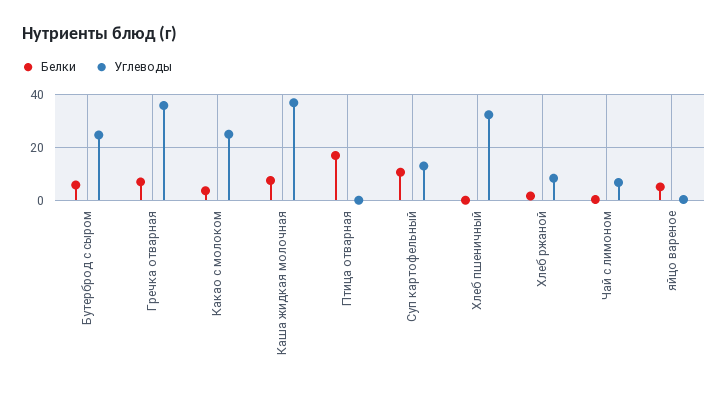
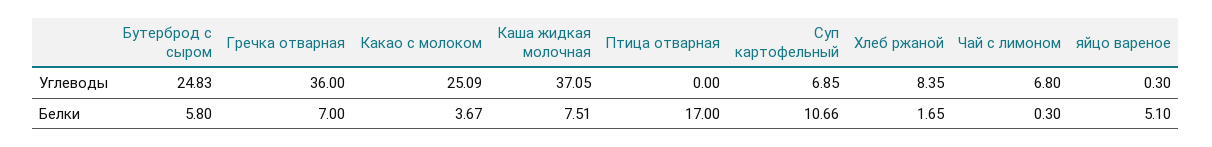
  {
    "Белки": {
      "Бутерброд с сыром": 5.8,
      "Гречка отварная": 7,
      "Какао с молоком": 3.67,
      "Каша жидкая молочная": 7.51,
      "Птица отварная": 17,
      "Суп картофельный": 10.66,
-     "Хлеб пшеничный": 0,
      "Хлеб ржаной": 1.65,
      "Чай с лимоном": 0.3,
      "яйцо вареное": 5.1
    },
    "Углеводы": {
      "Бутерброд с сыром": 24.83,
      "Гречка отварная": 36,
      "Какао с молоком": 25.09,
      "Каша жидкая молочная": 37.05,
      "Птица отварная": 0,
-     "Суп картофельный": 12.5,
+     "Суп картофельный": 6.85,
-     "Хлеб пшеничный": 32.5,
      "Хлеб ржаной": 8.35,
      "Чай с лимоном": 6.8,
      "яйцо вареное": 0.3
    }
  }

